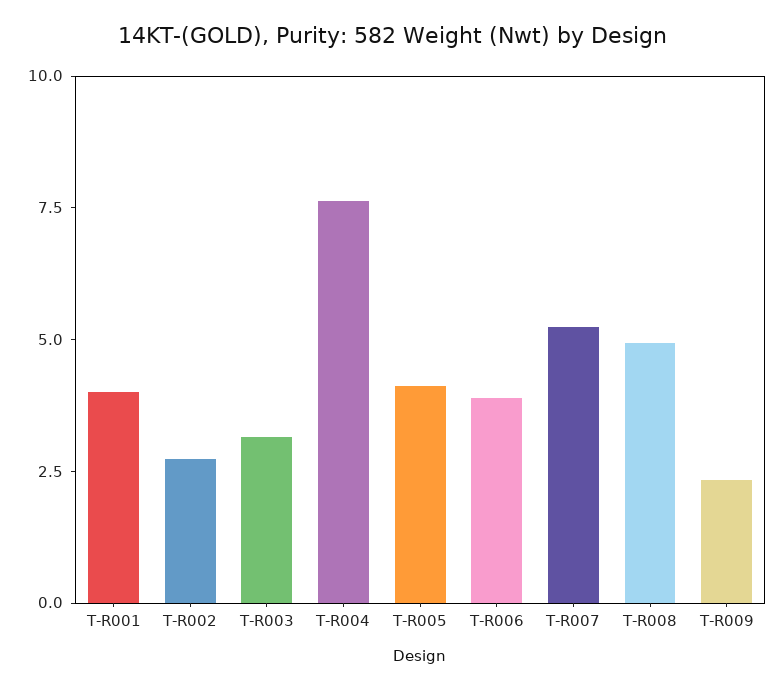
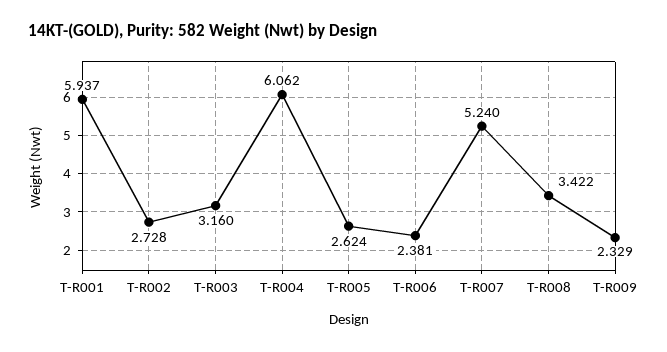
  {
-   "T-R001": 4,
+   "T-R001": 5.937,
    "T-R002": 2.728,
    "T-R003": 3.16,
-   "T-R004": 7.5,
+   "T-R004": 6.062,
-   "T-R005": 4,
+   "T-R005": 2.624,
-   "T-R006": 4,
+   "T-R006": 2.381,
    "T-R007": 5.24,
-   "T-R008": 5,
+   "T-R008": 3.422,
    "T-R009": 2.329
  }

